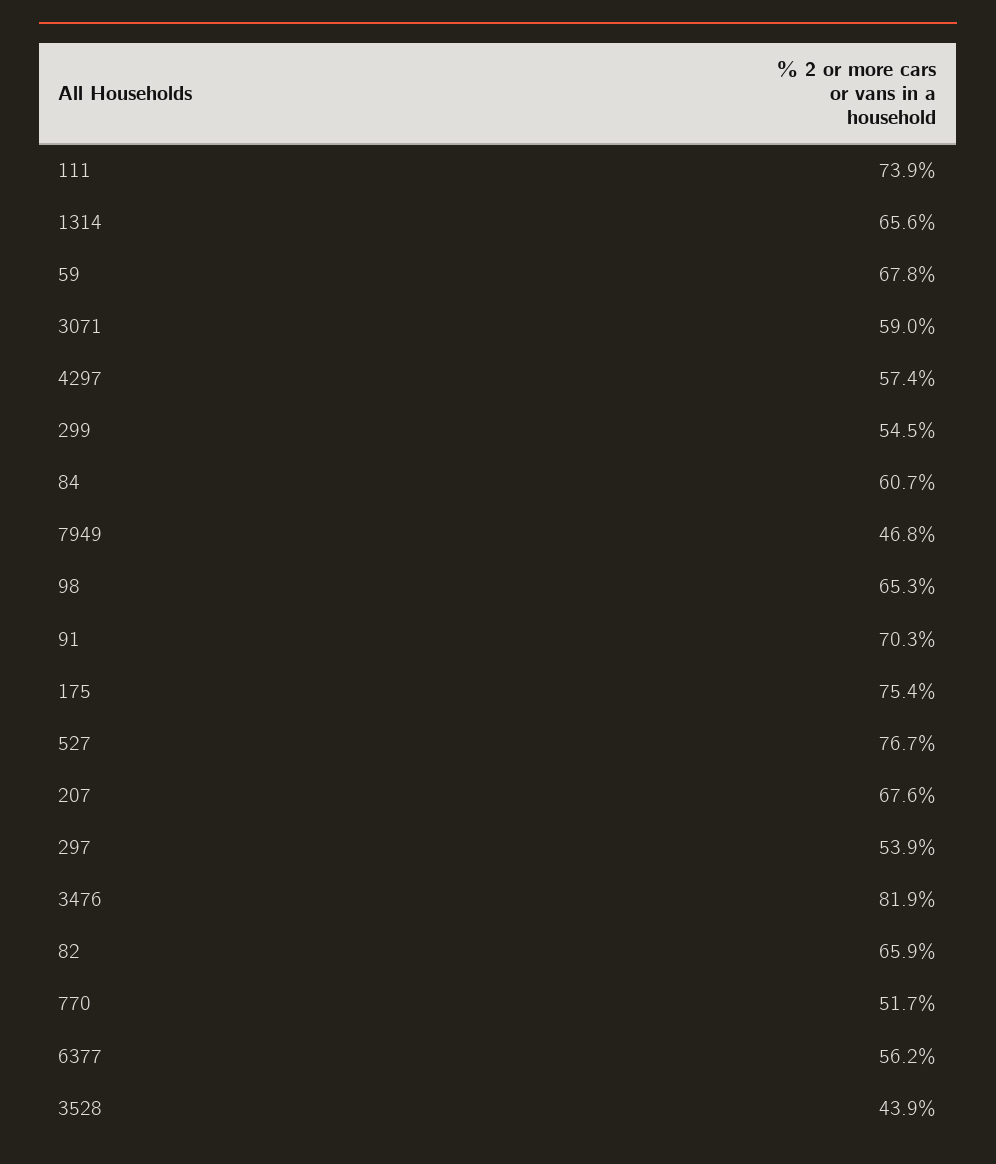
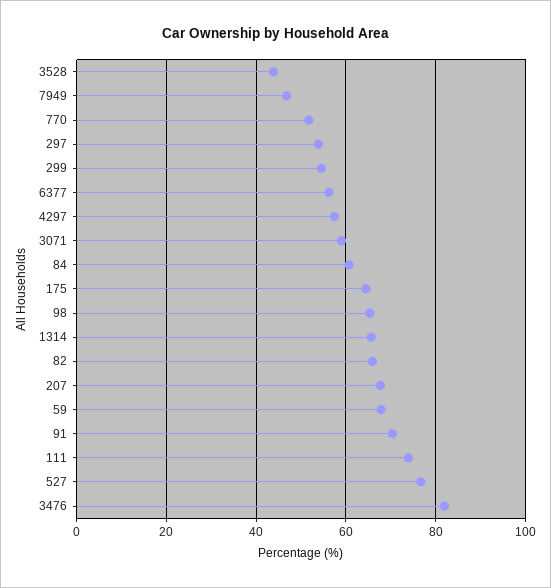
  {
    "111": 73.9,
    "1314": 65.6,
    "59": 67.8,
    "3071": 59,
    "4297": 57.4,
    "299": 54.5,
    "84": 60.7,
    "7949": 46.8,
    "98": 65.3,
    "91": 70.3,
-   "175": 75.4,
+   "175": 64,
    "527": 76.7,
    "207": 67.6,
    "297": 53.9,
    "3476": 81.9,
    "82": 65.9,
    "770": 51.7,
    "6377": 56.2,
    "3528": 43.9
  }

